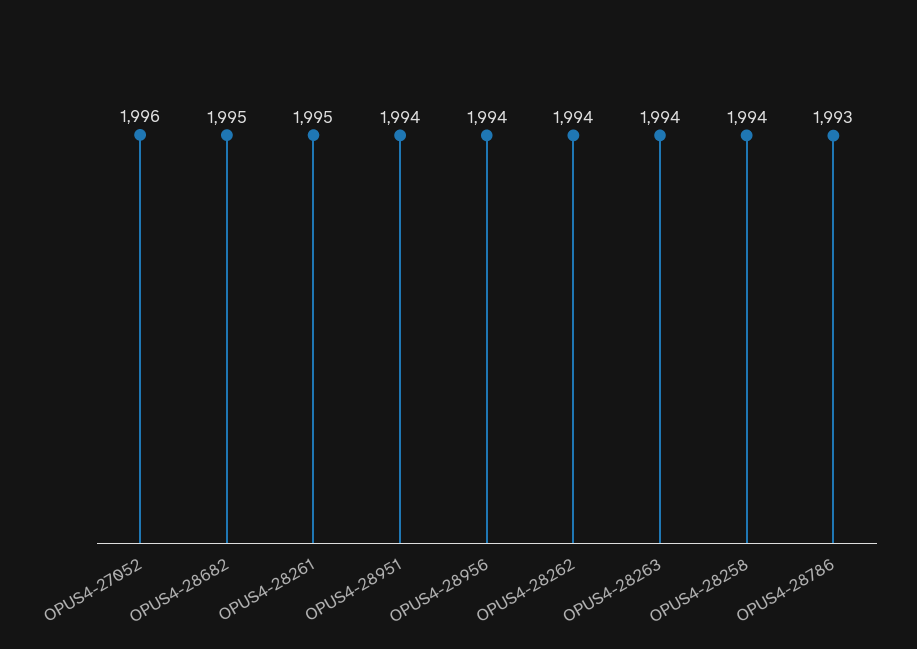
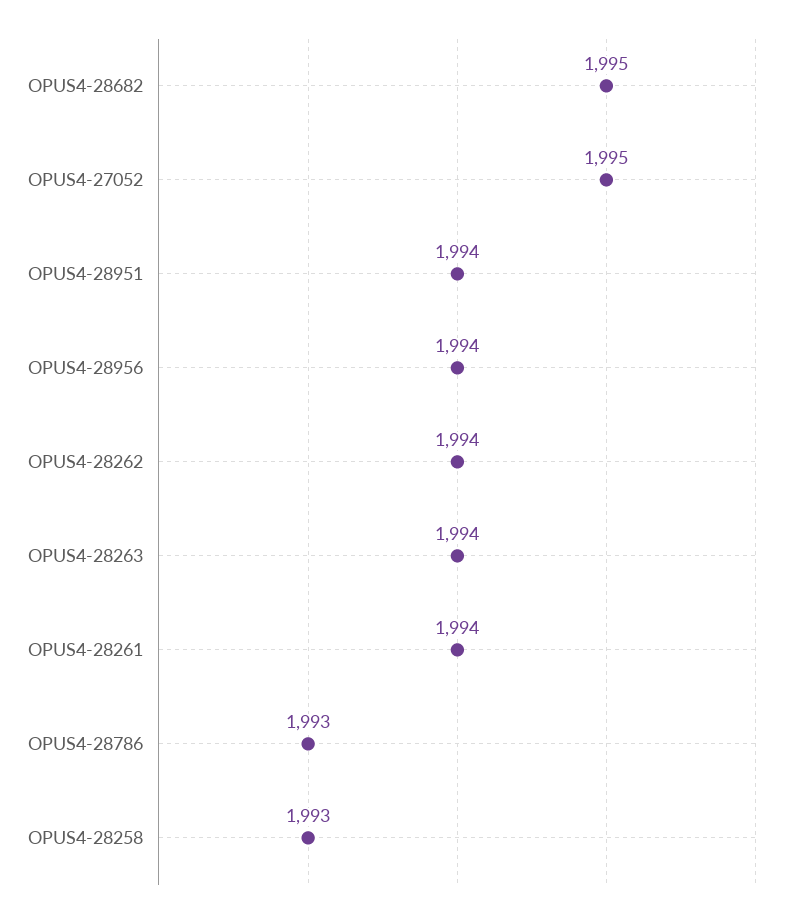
  {
-   "OPUS4-27052": 1996,
+   "OPUS4-27052": 1995,
    "OPUS4-28682": 1995,
-   "OPUS4-28261": 1995,
+   "OPUS4-28261": 1994,
    "OPUS4-28951": 1994,
    "OPUS4-28956": 1994,
    "OPUS4-28262": 1994,
    "OPUS4-28263": 1994,
-   "OPUS4-28258": 1994,
+   "OPUS4-28258": 1993,
    "OPUS4-28786": 1993
  }

